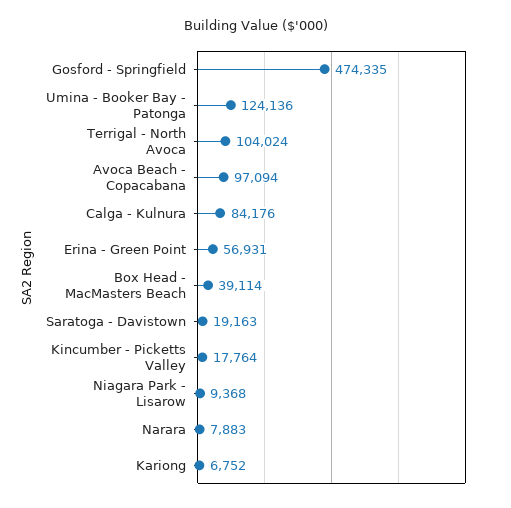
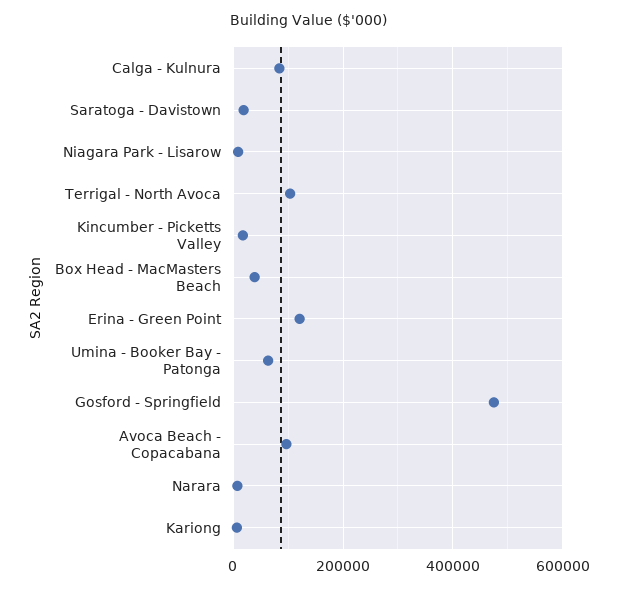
  {
    "Gosford - Springfield": 474335,
-   "Umina - Booker Bay - Patonga": 124136,
+   "Umina - Booker Bay - Patonga": 60000,
    "Terrigal - North Avoca": 104024,
    "Avoca Beach - Copacabana": 97094,
    "Calga - Kulnura": 84176,
-   "Erina - Green Point": 56931,
+   "Erina - Green Point": 120000,
    "Box Head - MacMasters Beach": 39114,
    "Saratoga - Davistown": 19163,
    "Kincumber - Picketts Valley": 17764,
    "Niagara Park - Lisarow": 9368,
    "Narara": 7883,
    "Kariong": 6752
  }

